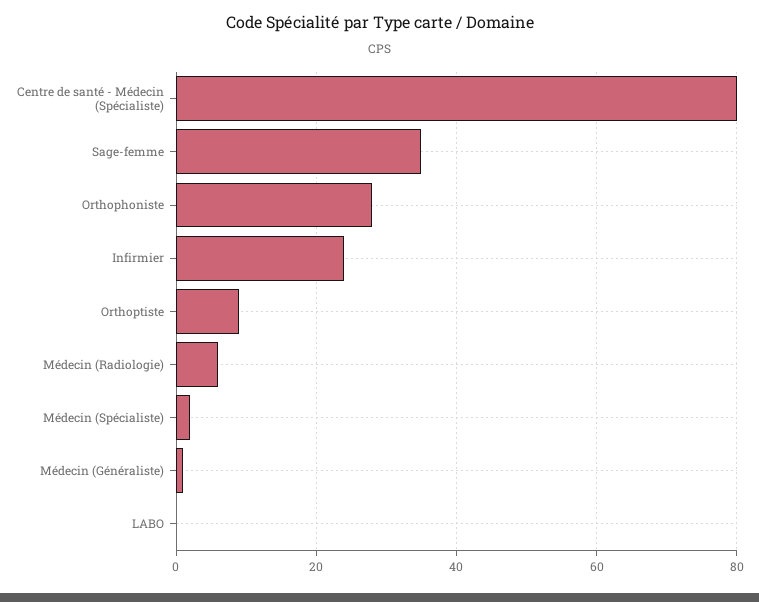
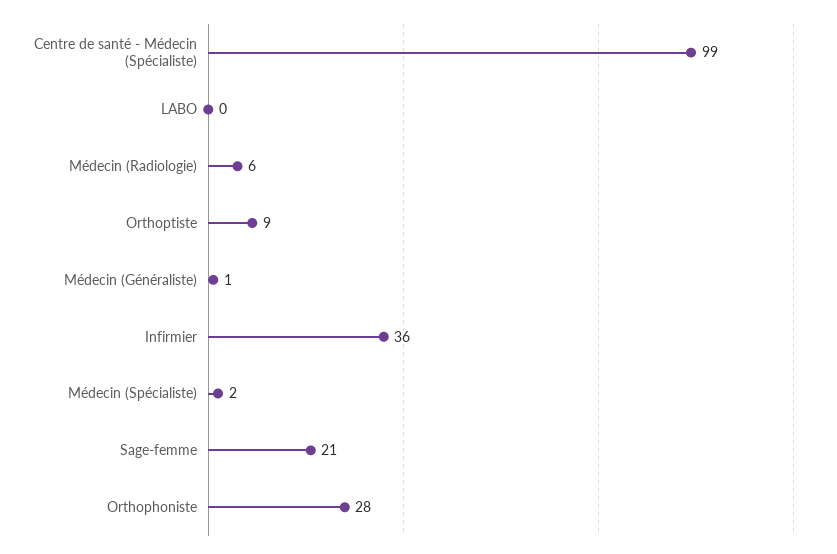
  {
-   "Centre de santé - Médecin (Spécialiste)": 80,
+   "Centre de santé - Médecin (Spécialiste)": 99,
-   "Sage-femme": 35,
+   "Sage-femme": 21,
    "Orthophoniste": 28,
-   "Infirmier": 25,
+   "Infirmier": 36,
    "Orthoptiste": 9,
    "Médecin (Radiologie)": 6,
    "Médecin (Spécialiste)": 2,
    "Médecin (Généraliste)": 1,
    "LABO": 0
  }

